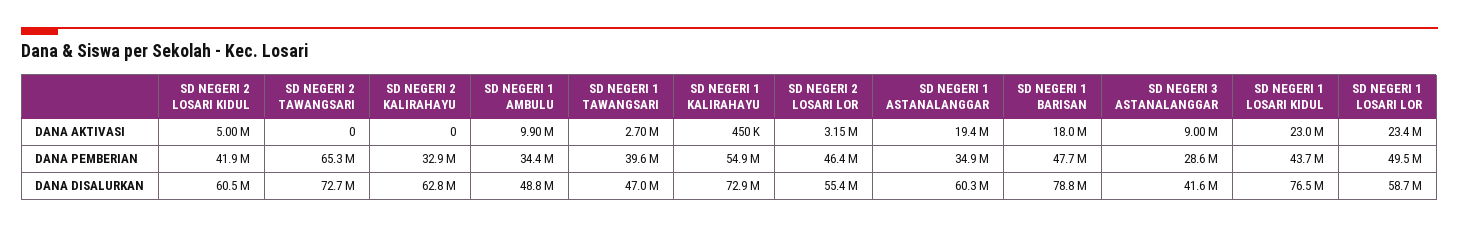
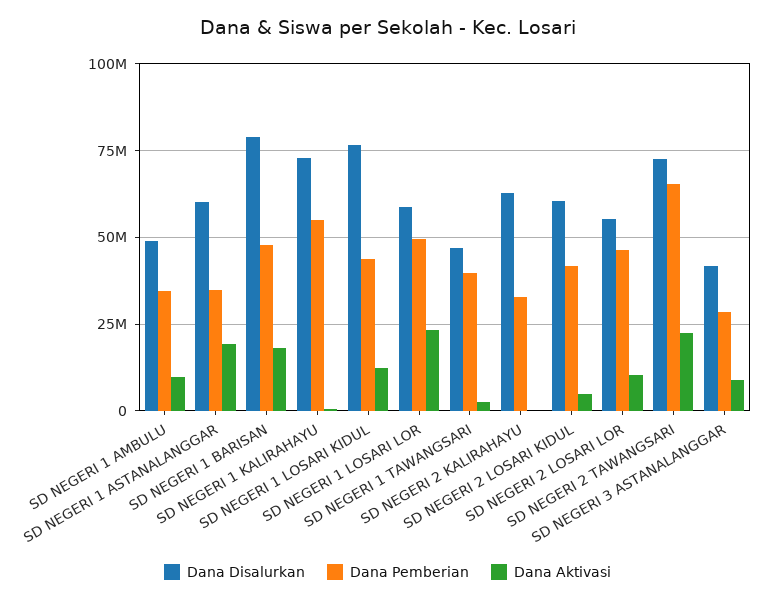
  {
    "DANA AKTIVASI": {
      "SD NEGERI 2 LOSARI KIDUL": 5000000,
-     "SD NEGERI 2 TAWANGSARI": 0,
+     "SD NEGERI 2 TAWANGSARI": 22500000,
      "SD NEGERI 2 KALIRAHAYU": 0,
      "SD NEGERI 1 AMBULU": 9900000,
      "SD NEGERI 1 TAWANGSARI": 2700000,
      "SD NEGERI 1 KALIRAHAYU": 450000,
-     "SD NEGERI 2 LOSARI LOR": 3150000,
+     "SD NEGERI 2 LOSARI LOR": 10000000,
      "SD NEGERI 1 ASTANALANGGAR": 19400000,
      "SD NEGERI 1 BARISAN": 18000000,
      "SD NEGERI 3 ASTANALANGGAR": 9000000,
-     "SD NEGERI 1 LOSARI KIDUL": 23000000,
+     "SD NEGERI 1 LOSARI KIDUL": 12500000,
      "SD NEGERI 1 LOSARI LOR": 23400000
    },
    "DANA PEMBERIAN": {
      "SD NEGERI 2 LOSARI KIDUL": 41900000,
      "SD NEGERI 2 TAWANGSARI": 65300000,
      "SD NEGERI 2 KALIRAHAYU": 32900000,
      "SD NEGERI 1 AMBULU": 34400000,
      "SD NEGERI 1 TAWANGSARI": 39600000,
      "SD NEGERI 1 KALIRAHAYU": 54900000,
      "SD NEGERI 2 LOSARI LOR": 46400000,
      "SD NEGERI 1 ASTANALANGGAR": 34900000,
      "SD NEGERI 1 BARISAN": 47700000,
      "SD NEGERI 3 ASTANALANGGAR": 28600000,
      "SD NEGERI 1 LOSARI KIDUL": 43700000,
      "SD NEGERI 1 LOSARI LOR": 49500000
    },
    "DANA DISALURKAN": {
      "SD NEGERI 2 LOSARI KIDUL": 60500000,
      "SD NEGERI 2 TAWANGSARI": 72700000,
      "SD NEGERI 2 KALIRAHAYU": 62800000,
      "SD NEGERI 1 AMBULU": 48800000,
      "SD NEGERI 1 TAWANGSARI": 47000000,
      "SD NEGERI 1 KALIRAHAYU": 72900000,
      "SD NEGERI 2 LOSARI LOR": 55400000,
      "SD NEGERI 1 ASTANALANGGAR": 60300000,
      "SD NEGERI 1 BARISAN": 78800000,
      "SD NEGERI 3 ASTANALANGGAR": 41600000,
      "SD NEGERI 1 LOSARI KIDUL": 76500000,
      "SD NEGERI 1 LOSARI LOR": 58700000
    }
  }

